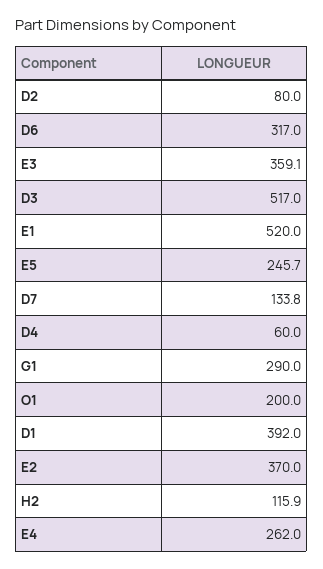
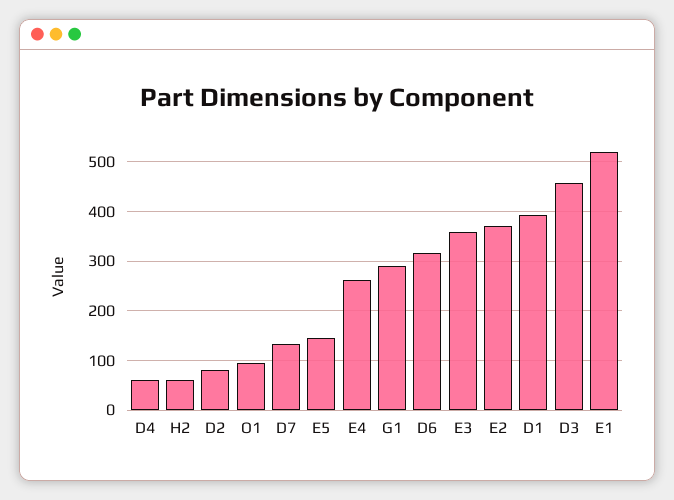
  {
    "D2": 80,
    "D6": 317,
    "E3": 359.1,
-   "D3": 517,
+   "D3": 460,
    "E1": 520,
-   "E5": 245.7,
+   "E5": 140,
    "D7": 133.8,
    "D4": 60,
    "G1": 290,
-   "O1": 200,
+   "O1": 100,
    "D1": 392,
    "E2": 370,
-   "H2": 115.9,
+   "H2": 60,
    "E4": 262
  }

